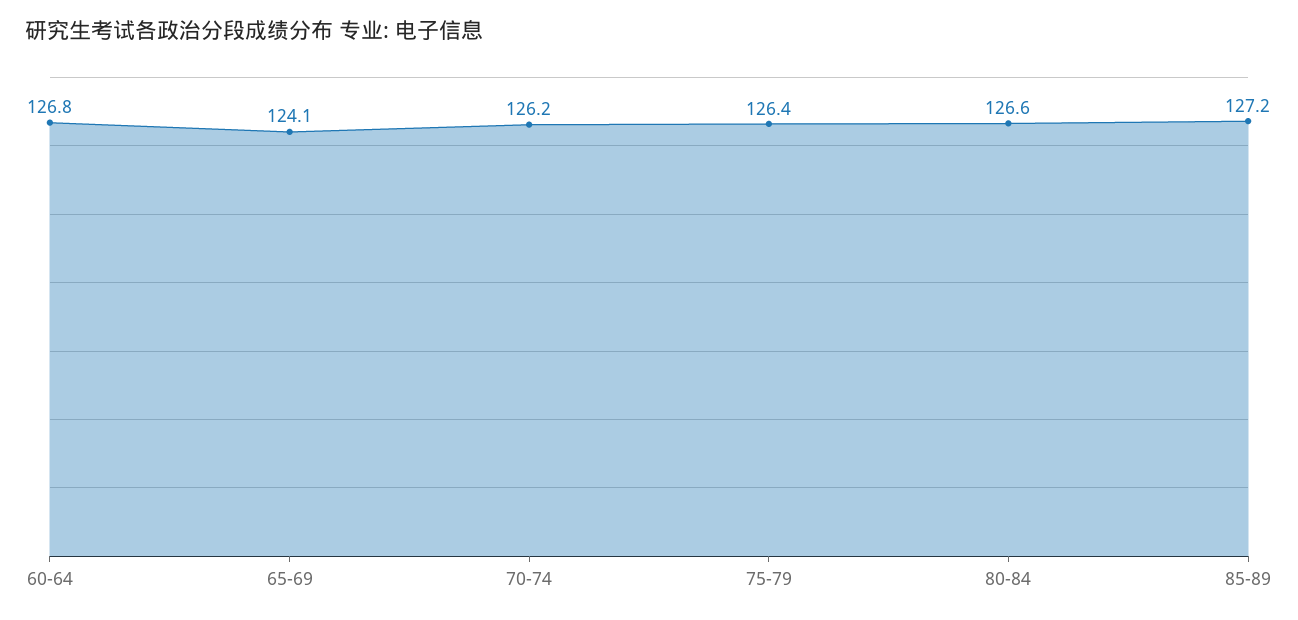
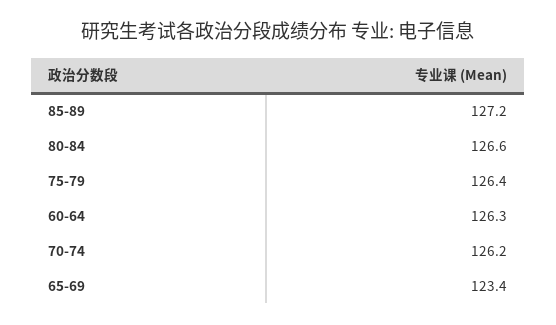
  {
-   "60-64": 126.8,
+   "60-64": 126.3,
-   "65-69": 124.1,
+   "65-69": 123.4,
    "70-74": 126.2,
    "75-79": 126.4,
    "80-84": 126.6,
    "85-89": 127.2
  }

